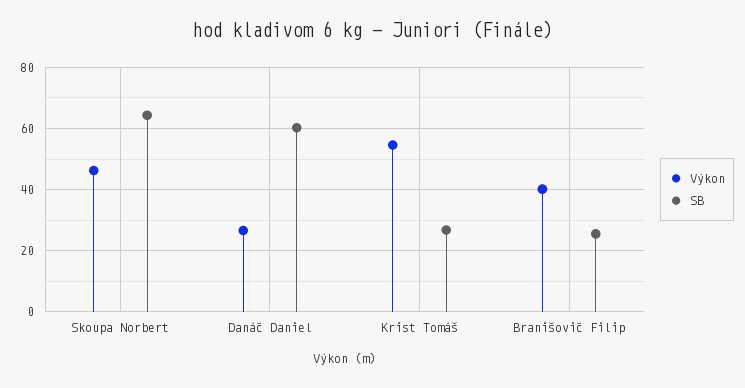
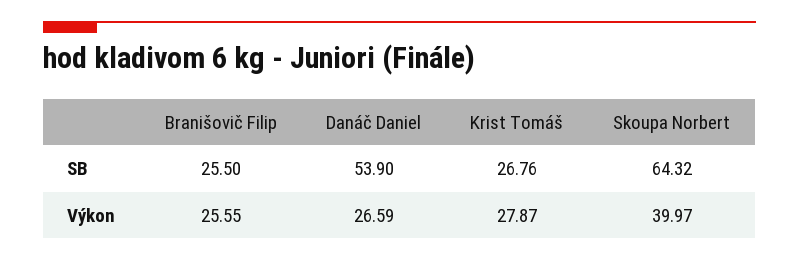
  {
    "Výkon": {
-     "Skoupa Norbert": 46,
+     "Skoupa Norbert": 39.97,
      "Danáč Daniel": 26.59,
-     "Krist Tomáš": 54,
+     "Krist Tomáš": 27.87,
-     "Branišovič Filip": 40
+     "Branišovič Filip": 25.55
    },
    "SB": {
      "Skoupa Norbert": 64.32,
-     "Danáč Daniel": 60,
+     "Danáč Daniel": 53.9,
      "Krist Tomáš": 26.76,
      "Branišovič Filip": 25.5
    }
  }

